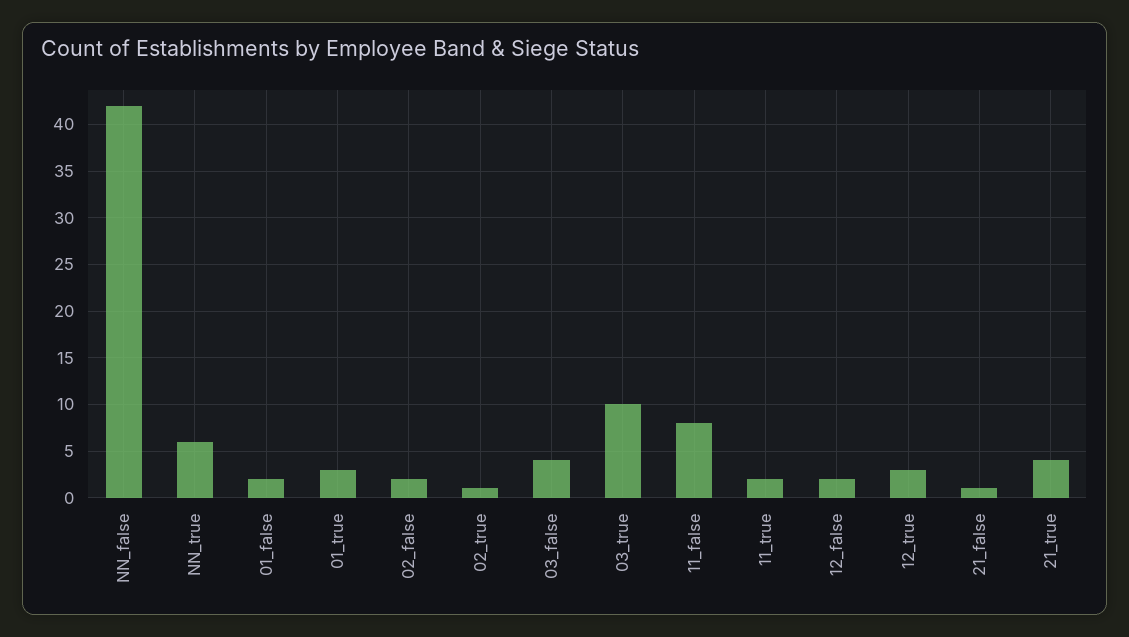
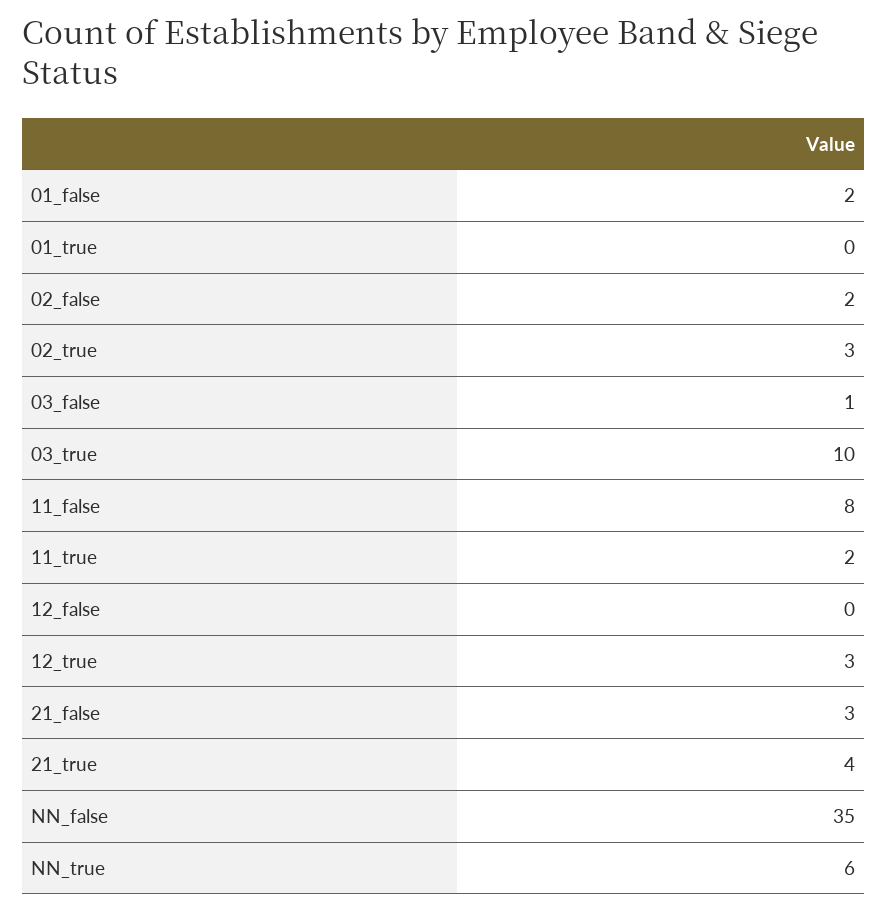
  {
-   "NN_false": 42,
+   "NN_false": 35,
    "NN_true": 6,
    "01_false": 2,
-   "01_true": 3,
+   "01_true": 0,
    "02_false": 2,
-   "02_true": 1,
+   "02_true": 3,
-   "03_false": 4,
+   "03_false": 1,
    "03_true": 10,
    "11_false": 8,
    "11_true": 2,
-   "12_false": 2,
+   "12_false": 0,
    "12_true": 3,
-   "21_false": 1,
+   "21_false": 3,
    "21_true": 4
  }

